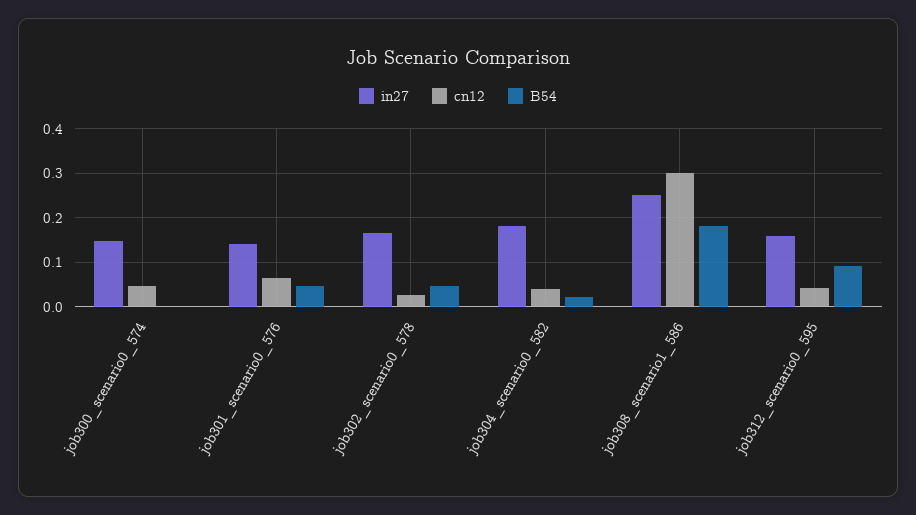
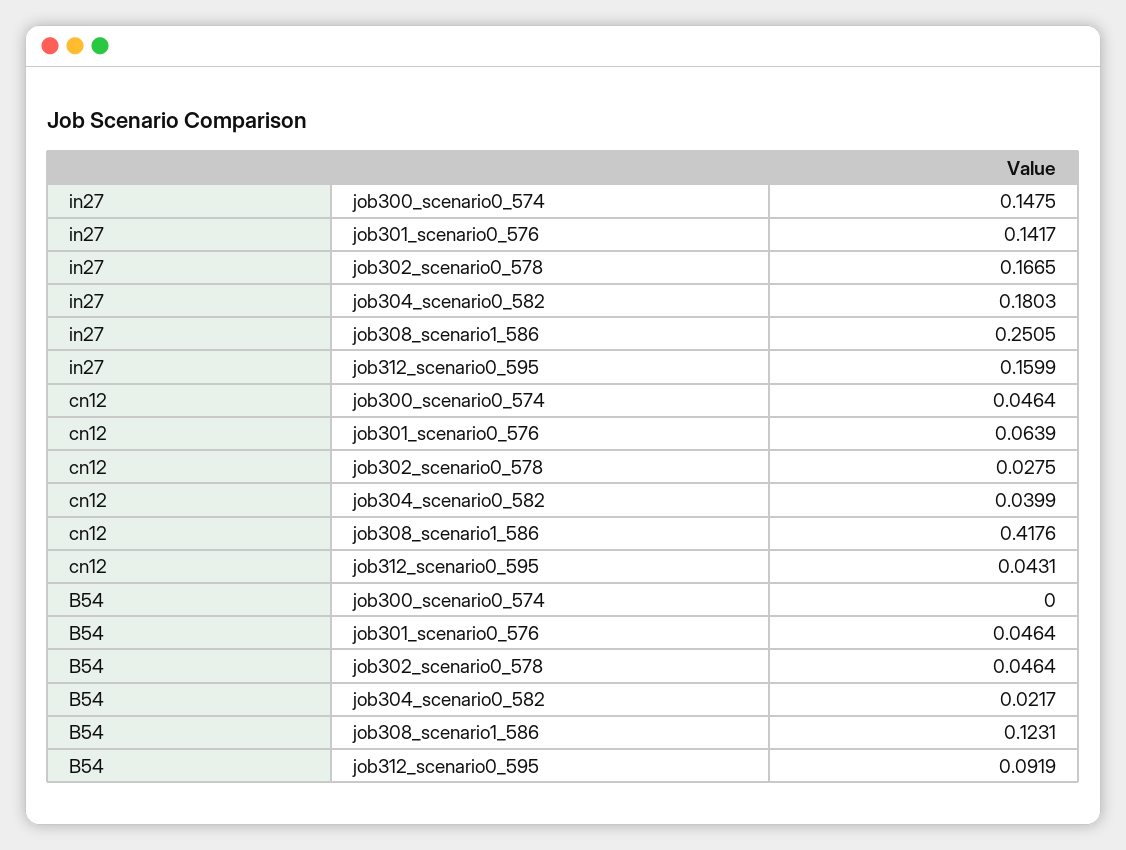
  {
    "in27": {
      "job300_scenario0_574": 0.1475,
      "job301_scenario0_576": 0.1417,
      "job302_scenario0_578": 0.1665,
      "job304_scenario0_582": 0.1803,
      "job308_scenario1_586": 0.2505,
      "job312_scenario0_595": 0.1599
    },
    "cn12": {
      "job300_scenario0_574": 0.0464,
      "job301_scenario0_576": 0.0639,
      "job302_scenario0_578": 0.0275,
      "job304_scenario0_582": 0.0399,
-     "job308_scenario1_586": 0.3,
+     "job308_scenario1_586": 0.4176,
      "job312_scenario0_595": 0.0431
    },
    "B54": {
      "job300_scenario0_574": 0,
      "job301_scenario0_576": 0.0464,
      "job302_scenario0_578": 0.0464,
      "job304_scenario0_582": 0.0217,
-     "job308_scenario1_586": 0.18,
+     "job308_scenario1_586": 0.1231,
      "job312_scenario0_595": 0.0919
    }
  }

